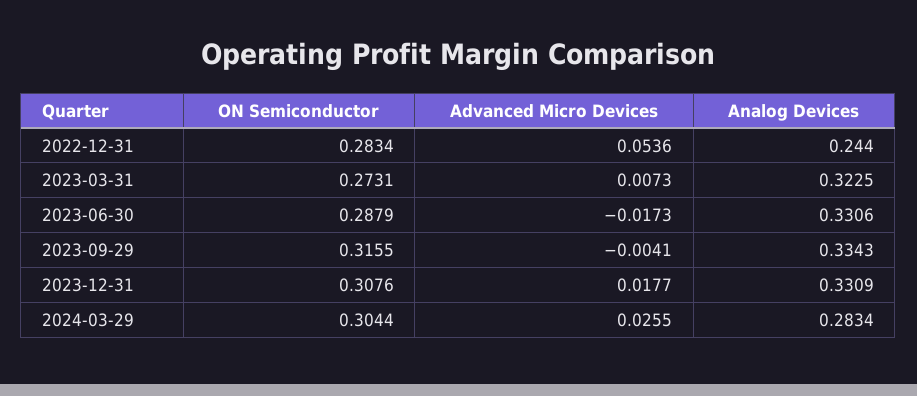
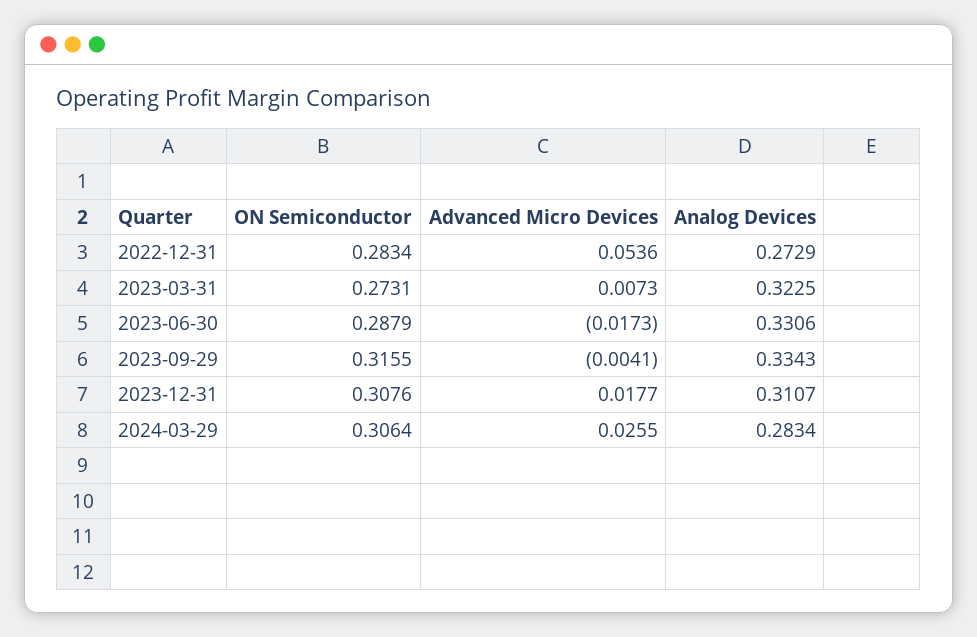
  {
    "ON Semiconductor": {
      "2022-12-31": 0.2834,
      "2023-03-31": 0.2731,
      "2023-06-30": 0.2879,
      "2023-09-29": 0.3155,
      "2023-12-31": 0.3076,
-     "2024-03-29": 0.3044
+     "2024-03-29": 0.3064
    },
    "Advanced Micro Devices": {
      "2022-12-31": 0.0536,
      "2023-03-31": 0.0073,
      "2023-06-30": -0.0173,
      "2023-09-29": -0.0041,
      "2023-12-31": 0.0177,
      "2024-03-29": 0.0255
    },
    "Analog Devices": {
-     "2022-12-31": 0.244,
+     "2022-12-31": 0.2729,
      "2023-03-31": 0.3225,
      "2023-06-30": 0.3306,
      "2023-09-29": 0.3343,
-     "2023-12-31": 0.3309,
+     "2023-12-31": 0.3107,
      "2024-03-29": 0.2834
    }
  }

